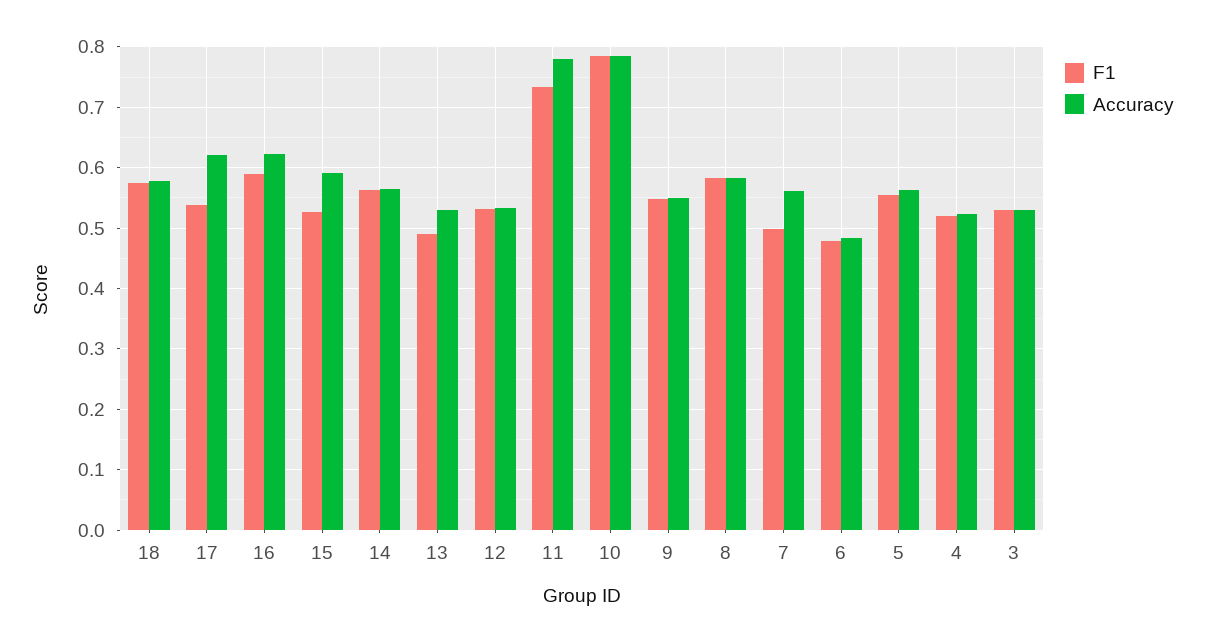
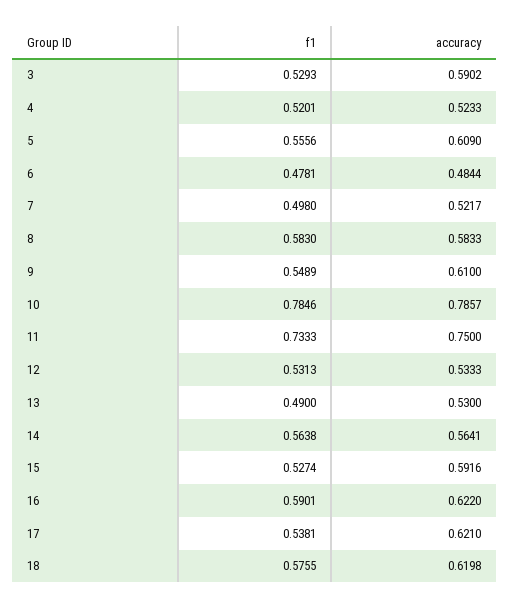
  {
    "F1": {
      "18": 0.5755,
      "17": 0.5381,
      "16": 0.5901,
      "15": 0.5274,
      "14": 0.5638,
      "13": 0.49,
      "12": 0.5313,
      "11": 0.7333,
      "10": 0.7846,
      "9": 0.5489,
      "8": 0.583,
      "7": 0.498,
      "6": 0.4781,
      "5": 0.5556,
      "4": 0.5201,
      "3": 0.5293
    },
    "Accuracy": {
-     "18": 0.58,
+     "18": 0.6198,
      "17": 0.621,
      "16": 0.622,
      "15": 0.5916,
      "14": 0.5641,
      "13": 0.53,
      "12": 0.5333,
-     "11": 0.78,
+     "11": 0.75,
      "10": 0.7857,
-     "9": 0.55,
+     "9": 0.61,
      "8": 0.5833,
-     "7": 0.56,
+     "7": 0.5217,
      "6": 0.4844,
-     "5": 0.56,
+     "5": 0.609,
      "4": 0.5233,
-     "3": 0.53
+     "3": 0.5902
    }
  }

